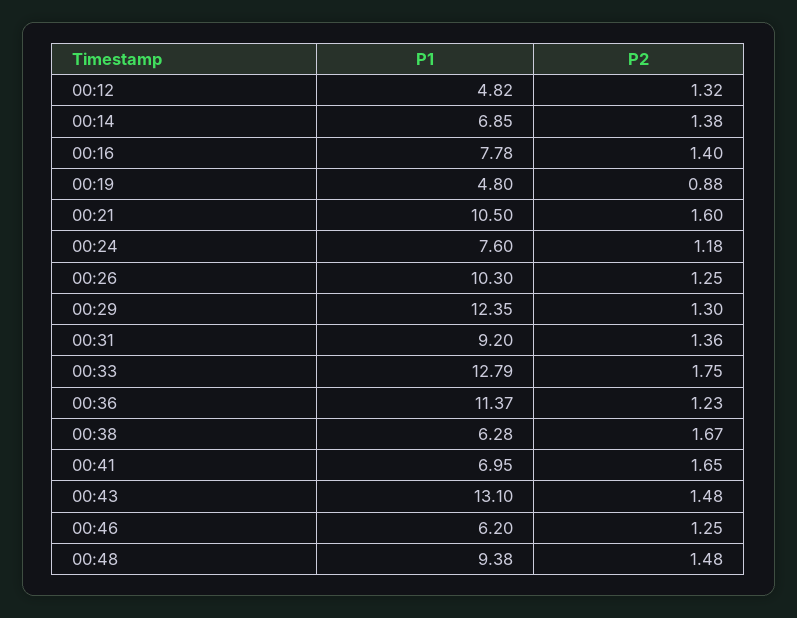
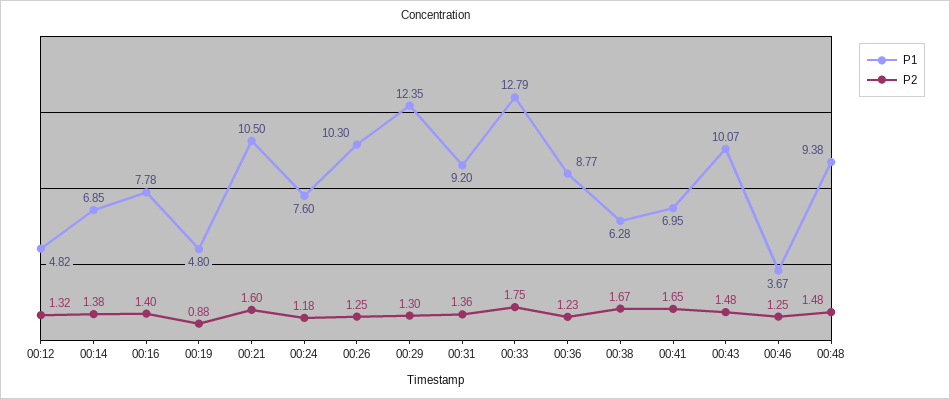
  {
    "P1": {
      "00:12": 4.82,
      "00:14": 6.85,
      "00:16": 7.78,
      "00:19": 4.8,
      "00:21": 10.5,
      "00:24": 7.6,
      "00:26": 10.3,
      "00:29": 12.35,
      "00:31": 9.2,
      "00:33": 12.79,
-     "00:36": 11.37,
+     "00:36": 8.77,
      "00:38": 6.28,
      "00:41": 6.95,
-     "00:43": 13.1,
+     "00:43": 10.07,
-     "00:46": 6.2,
+     "00:46": 3.67,
      "00:48": 9.38
    },
    "P2": {
      "00:12": 1.32,
      "00:14": 1.38,
      "00:16": 1.4,
      "00:19": 0.88,
      "00:21": 1.6,
      "00:24": 1.18,
      "00:26": 1.25,
      "00:29": 1.3,
      "00:31": 1.36,
      "00:33": 1.75,
      "00:36": 1.23,
      "00:38": 1.67,
      "00:41": 1.65,
      "00:43": 1.48,
      "00:46": 1.25,
      "00:48": 1.48
    }
  }

